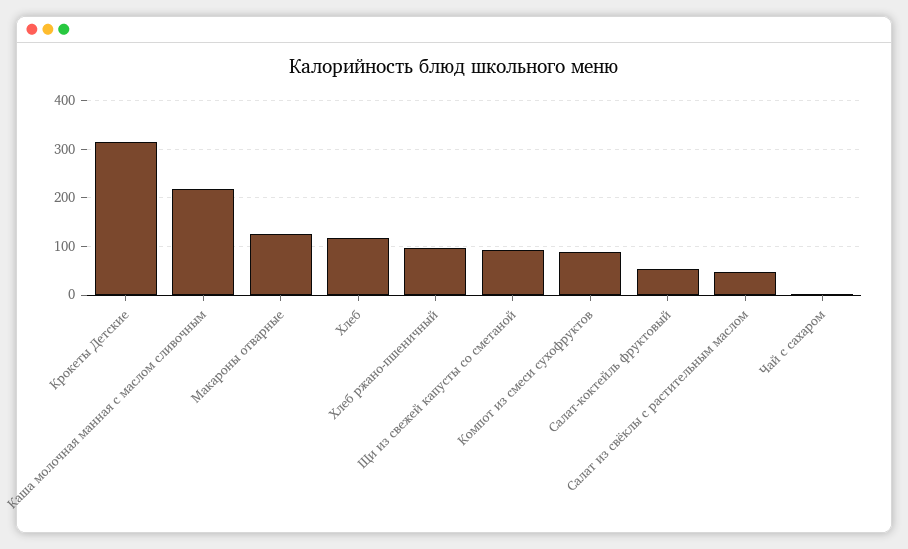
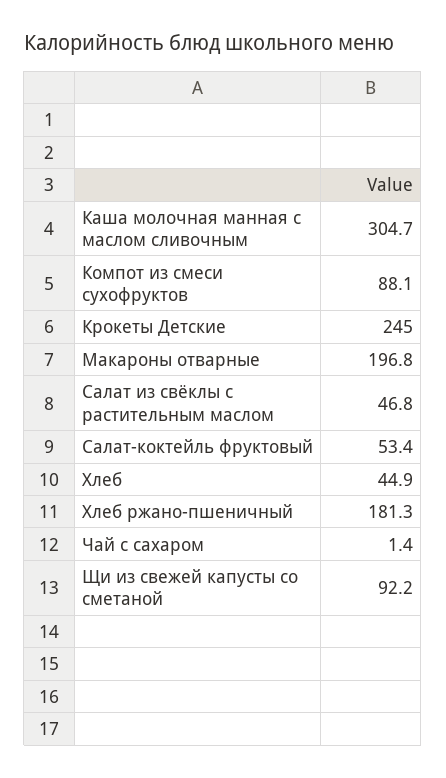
  {
-   "Крокеты Детские": 320,
+   "Крокеты Детские": 245,
-   "Каша молочная манная с маслом сливочным": 220,
+   "Каша молочная манная с маслом сливочным": 304.7,
-   "Макароны отварные": 120,
+   "Макароны отварные": 196.8,
-   "Хлеб": 120,
+   "Хлеб": 44.9,
-   "Хлеб ржано-пшеничный": 100,
+   "Хлеб ржано-пшеничный": 181.3,
    "Щи из свежей капусты со сметаной": 92.2,
    "Компот из смеси сухофруктов": 88.1,
    "Салат-коктейль фруктовый": 53.4,
    "Салат из свёклы с растительным маслом": 46.8,
    "Чай с сахаром": 1.4
  }

